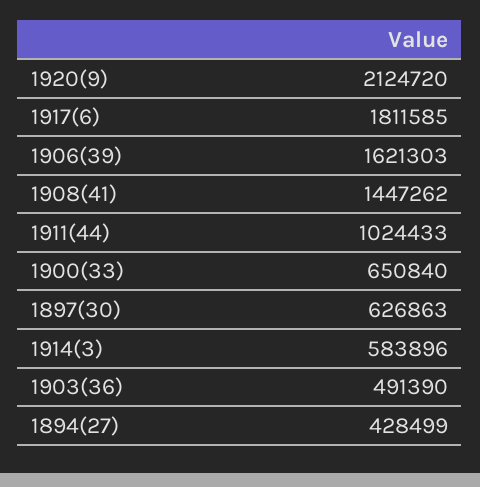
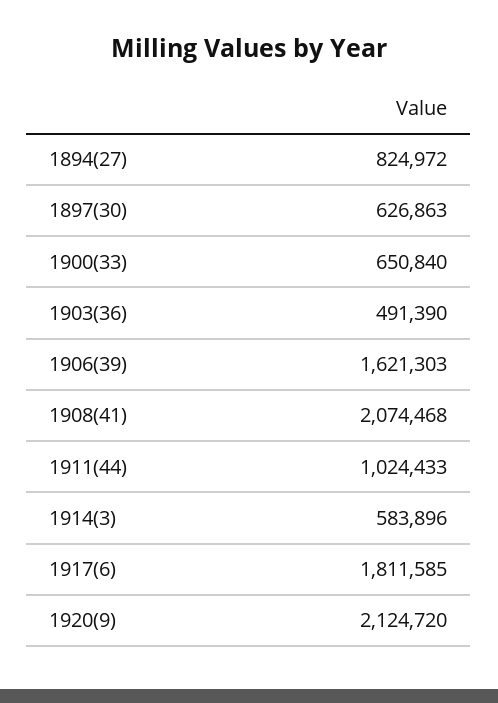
  {
    "1920(9)": 2124720,
    "1917(6)": 1811585,
    "1906(39)": 1621303,
-   "1908(41)": 1447262,
+   "1908(41)": 2074468,
    "1911(44)": 1024433,
    "1900(33)": 650840,
    "1897(30)": 626863,
    "1914(3)": 583896,
    "1903(36)": 491390,
-   "1894(27)": 428499
+   "1894(27)": 824972
  }

